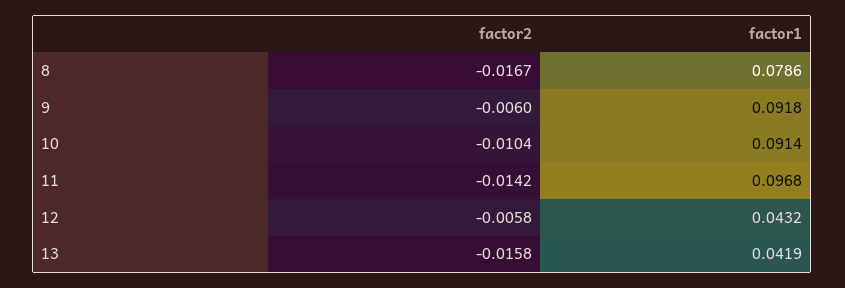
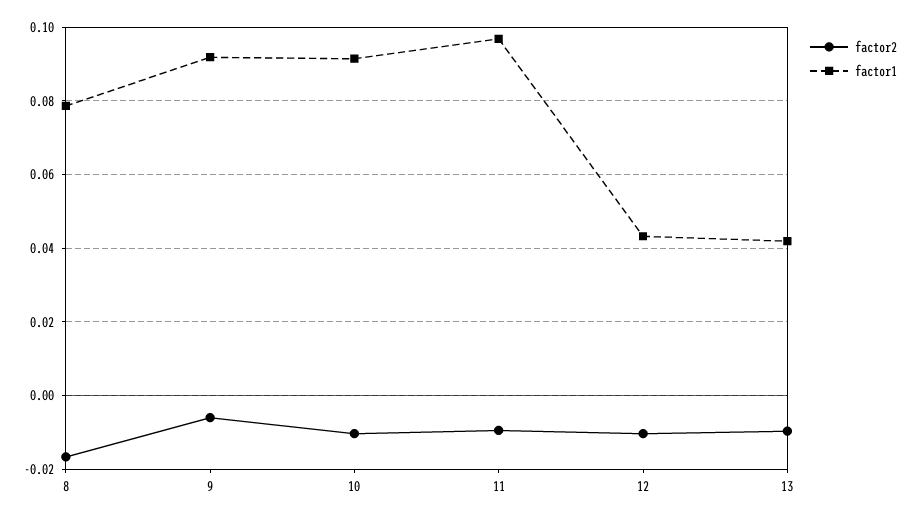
  {
    "factor2": {
      "8": -0.0167,
      "9": -0.006,
      "10": -0.0104,
-     "11": -0.0142,
+     "11": -0.01,
-     "12": -0.0058,
+     "12": -0.01,
-     "13": -0.0158
+     "13": -0.01
    },
    "factor1": {
      "8": 0.0786,
      "9": 0.0918,
      "10": 0.0914,
      "11": 0.0968,
      "12": 0.0432,
      "13": 0.0419
    }
  }

